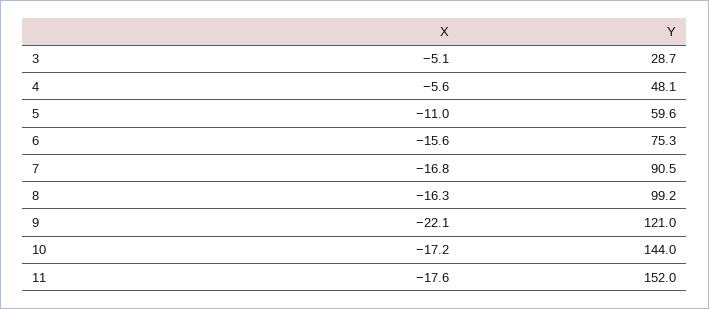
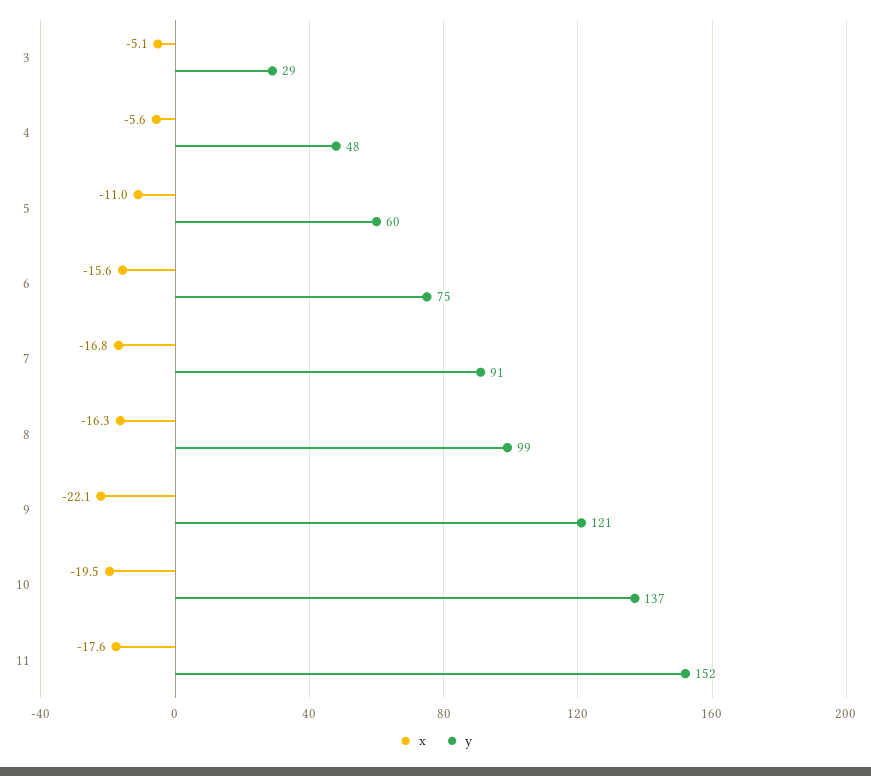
  {
    "X": {
      "3": -5.1,
      "4": -5.6,
      "5": -11,
      "6": -15.6,
      "7": -16.8,
      "8": -16.3,
      "9": -22.1,
-     "10": -17.2,
+     "10": -19.5,
      "11": -17.6
    },
    "Y": {
      "3": 28.7,
      "4": 48.1,
      "5": 59.6,
      "6": 75.3,
      "7": 90.5,
      "8": 99.2,
      "9": 121,
-     "10": 144,
+     "10": 137,
      "11": 152
    }
  }

